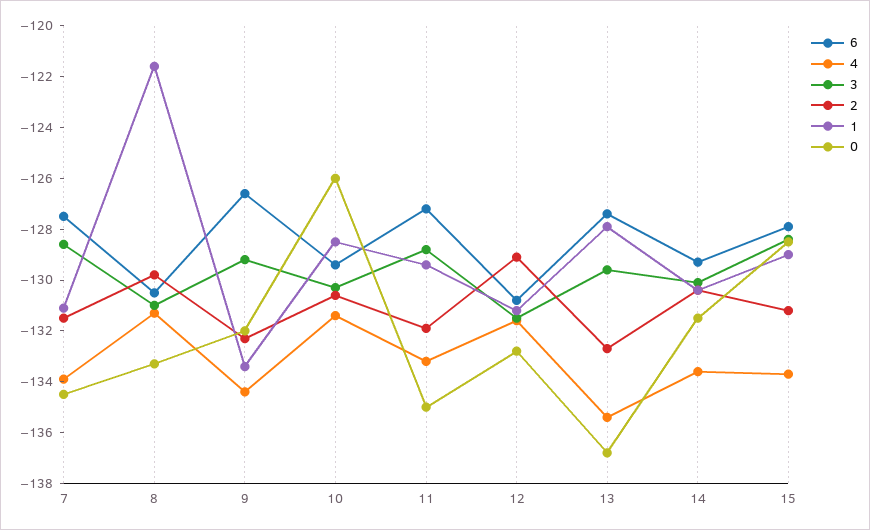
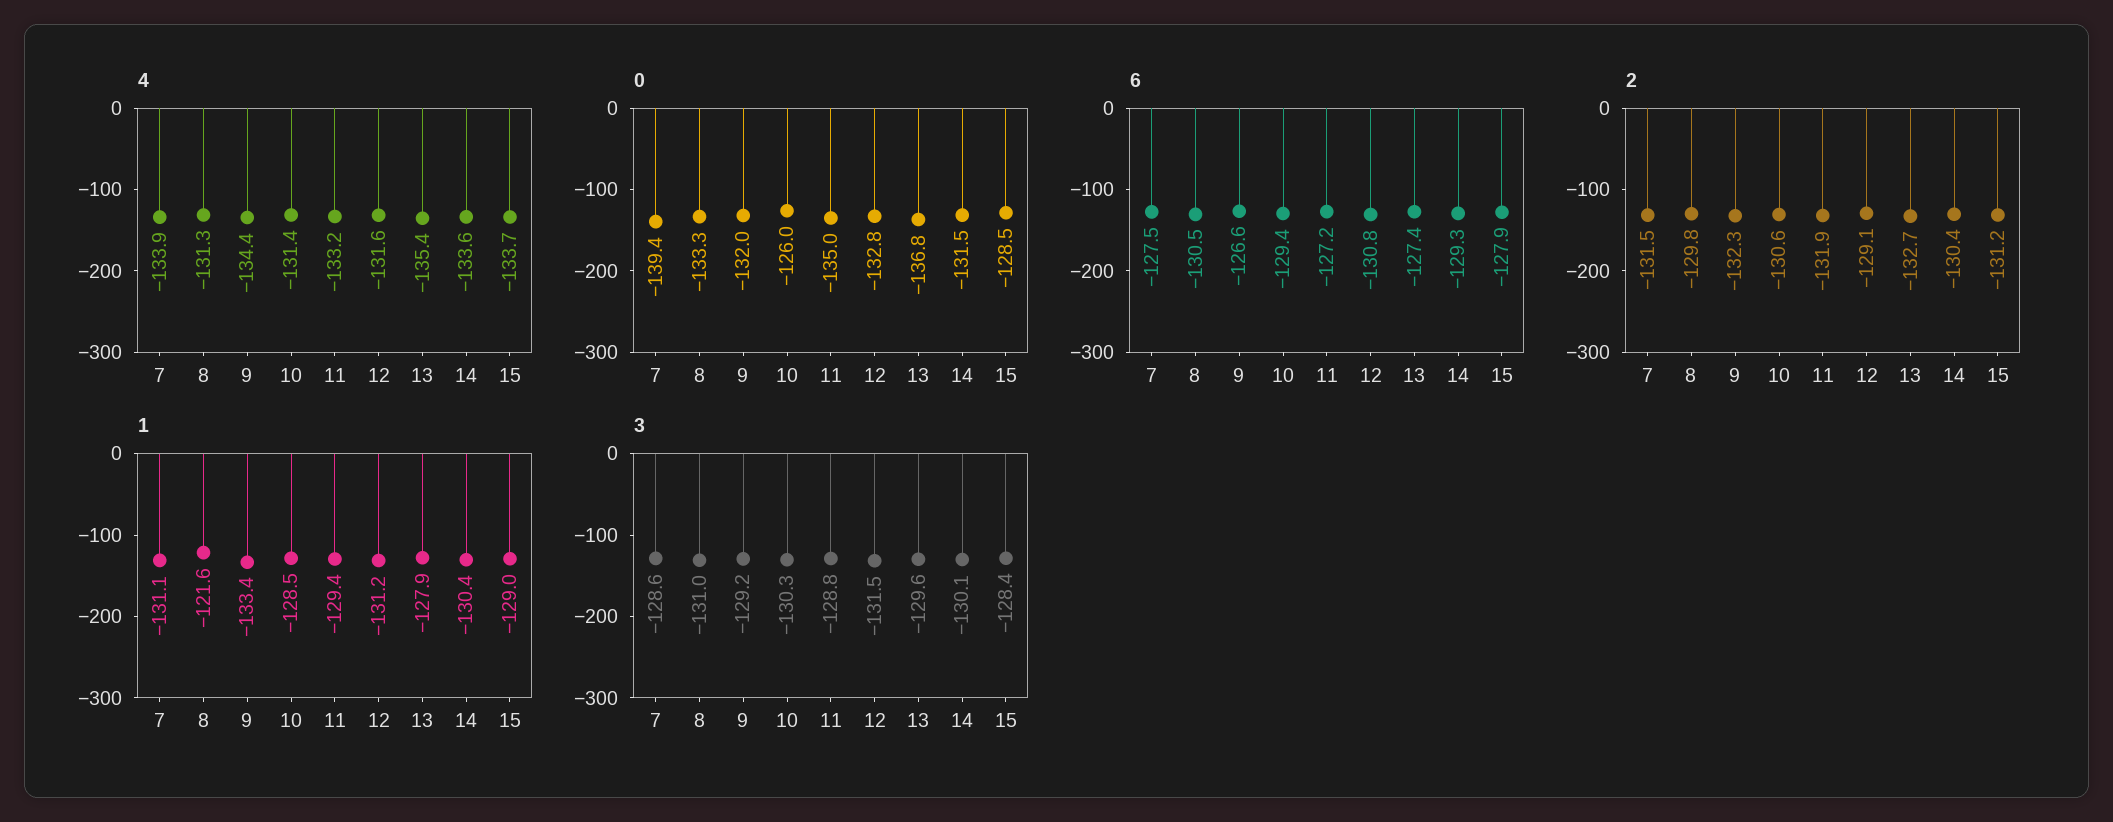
  {
    "6": {
      "7": -127.5,
      "8": -130.5,
      "9": -126.6,
      "10": -129.4,
      "11": -127.2,
      "12": -130.8,
      "13": -127.4,
      "14": -129.3,
      "15": -127.9
    },
    "4": {
      "7": -133.9,
      "8": -131.3,
      "9": -134.4,
      "10": -131.4,
      "11": -133.2,
      "12": -131.6,
      "13": -135.4,
      "14": -133.6,
      "15": -133.7
    },
    "3": {
      "7": -128.6,
      "8": -131,
      "9": -129.2,
      "10": -130.3,
      "11": -128.8,
      "12": -131.5,
      "13": -129.6,
      "14": -130.1,
      "15": -128.4
    },
    "2": {
      "7": -131.5,
      "8": -129.8,
      "9": -132.3,
      "10": -130.6,
      "11": -131.9,
      "12": -129.1,
      "13": -132.7,
      "14": -130.4,
      "15": -131.2
    },
    "1": {
      "7": -131.1,
      "8": -121.6,
      "9": -133.4,
      "10": -128.5,
      "11": -129.4,
      "12": -131.2,
      "13": -127.9,
      "14": -130.4,
      "15": -129
    },
    "0": {
-     "7": -134.5,
+     "7": -139.4,
      "8": -133.3,
      "9": -132,
      "10": -126,
      "11": -135,
      "12": -132.8,
      "13": -136.8,
      "14": -131.5,
      "15": -128.5
    }
  }

